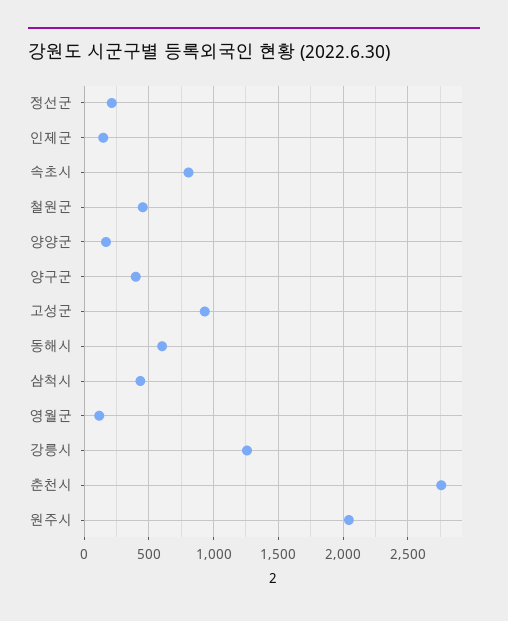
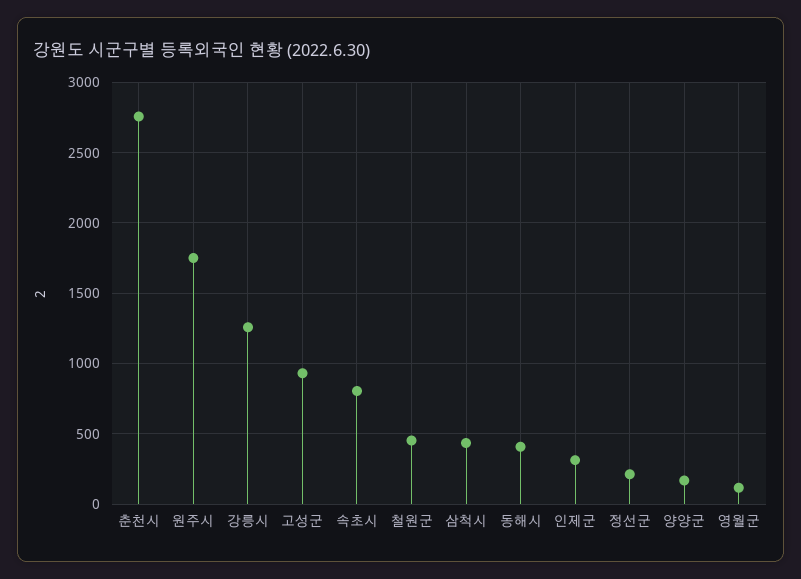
  {
    "정선군": 200,
-   "인제군": 150,
+   "인제군": 300,
    "속초시": 800,
    "철원군": 450,
    "양양군": 150,
-   "양구군": 400,
    "고성군": 950,
-   "동해시": 600,
+   "동해시": 400,
    "삼척시": 450,
    "영월군": 100,
    "강릉시": 1250,
    "춘천시": 2750,
-   "원주시": 2050
+   "원주시": 1750
  }

